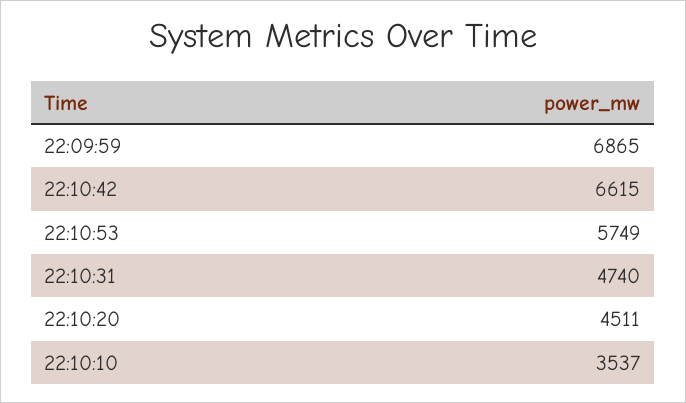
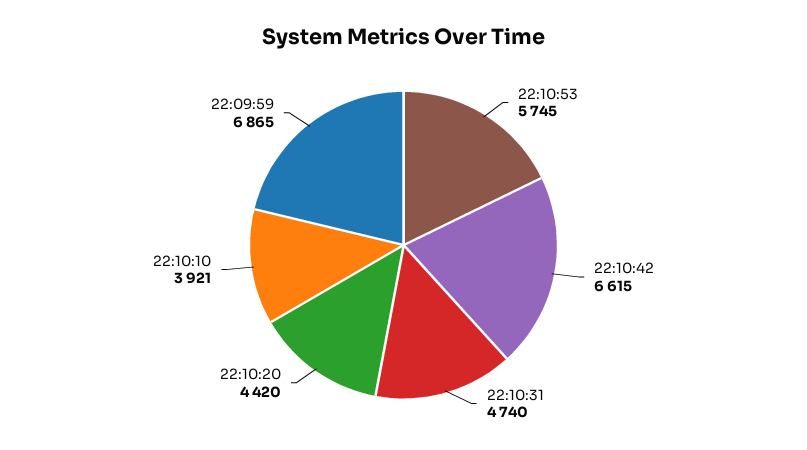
  {
    "22:09:59": 6865,
    "22:10:42": 6615,
-   "22:10:53": 5749,
+   "22:10:53": 5745,
    "22:10:31": 4740,
-   "22:10:20": 4511,
+   "22:10:20": 4420,
-   "22:10:10": 3537
+   "22:10:10": 3921
  }

